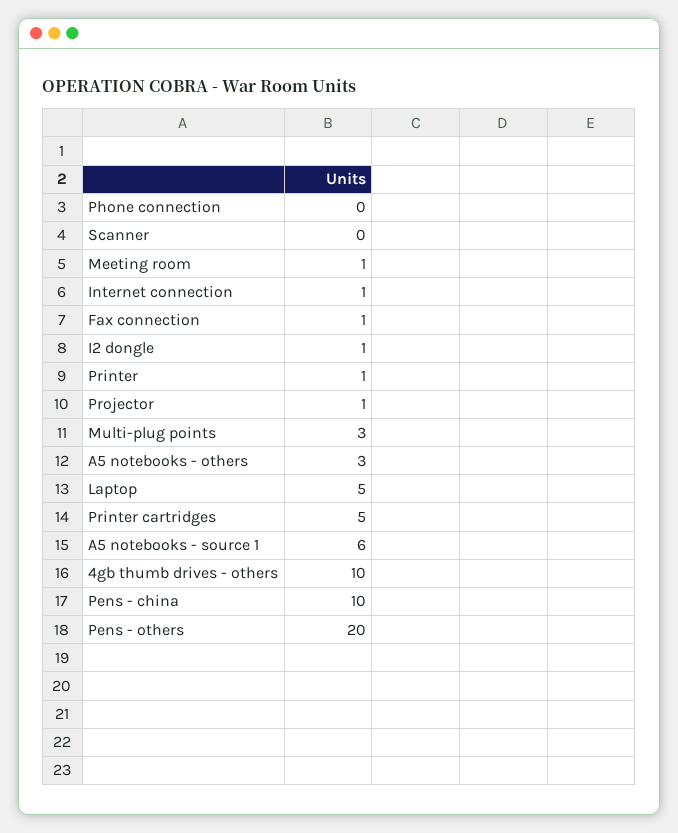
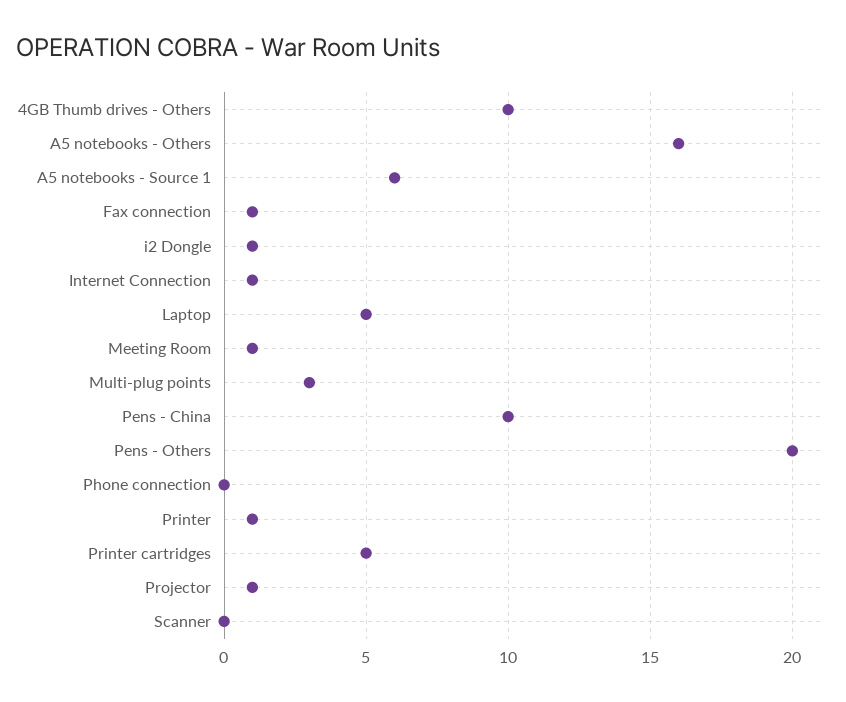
  {
    "Phone connection": 0,
    "Scanner": 0,
    "Meeting room": 1,
    "Internet connection": 1,
    "Fax connection": 1,
    "I2 dongle": 1,
    "Printer": 1,
    "Projector": 1,
    "Multi-plug points": 3,
-   "A5 notebooks - others": 3,
+   "A5 notebooks - others": 16,
    "Laptop": 5,
    "Printer cartridges": 5,
    "A5 notebooks - source 1": 6,
    "4gb thumb drives - others": 10,
    "Pens - china": 10,
    "Pens - others": 20
  }

